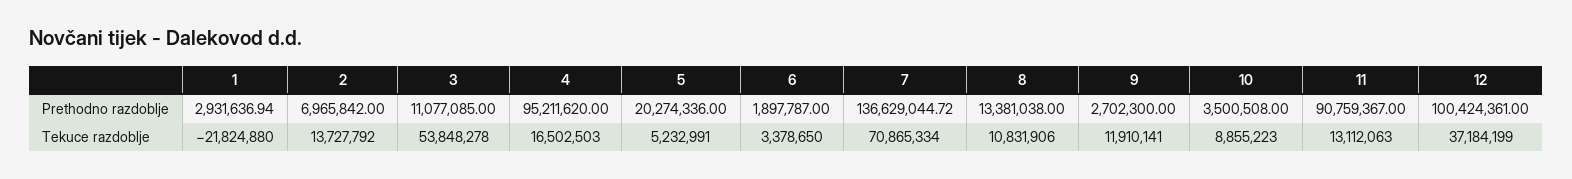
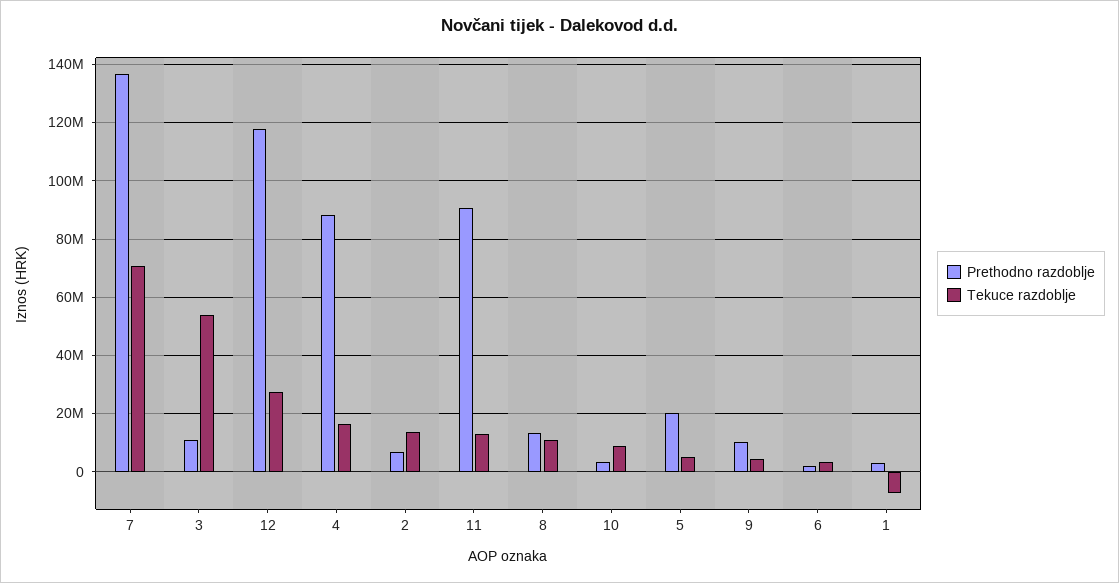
  {
    "Prethodno razdoblje": {
      "1": 2931636.94,
      "2": 6965842,
      "3": 11077085,
-     "4": 95211620,
+     "4": 87500000,
      "5": 20274336,
      "6": 1897787,
      "7": 136629044.72,
      "8": 13381038,
-     "9": 2702300,
+     "9": 10000000,
      "10": 3500508,
      "11": 90759367,
-     "12": 100424361
+     "12": 117500000
    },
    "Tekuce razdoblje": {
-     "1": -21824880,
+     "1": -7500000,
      "2": 13727792,
      "3": 53848278,
      "4": 16502503,
      "5": 5232991,
      "6": 3378650,
      "7": 70865334,
      "8": 10831906,
-     "9": 11910141,
+     "9": 5000000,
      "10": 8855223,
      "11": 13112063,
-     "12": 37184199
+     "12": 27500000
    }
  }

